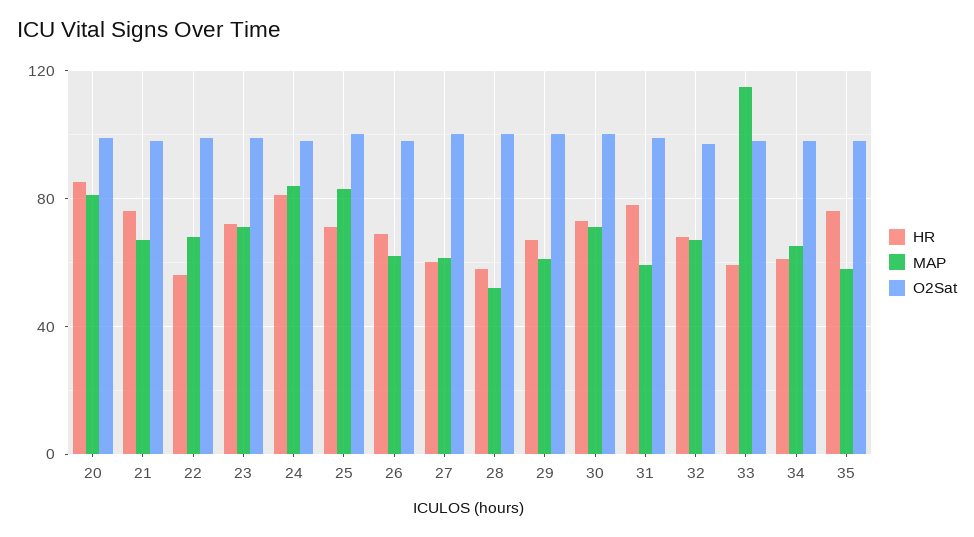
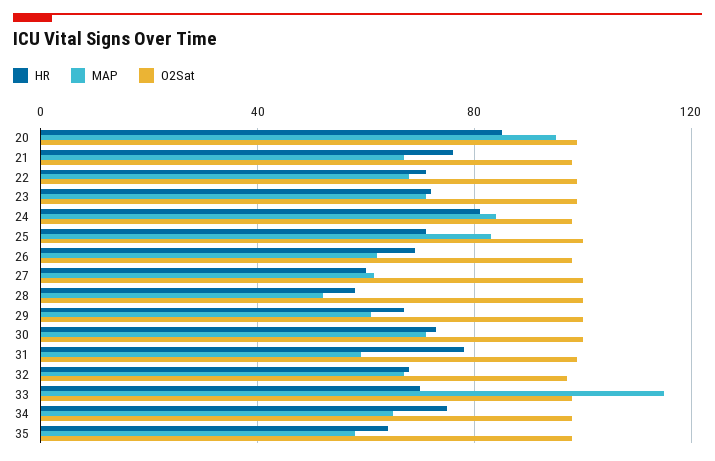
  {
    "HR": {
      "20": 85,
      "21": 75,
-     "22": 55,
+     "22": 70,
      "23": 70,
      "24": 80,
      "25": 70,
      "26": 70,
      "27": 60,
      "28": 60,
      "29": 65,
      "30": 75,
      "31": 80,
      "32": 70,
-     "33": 60,
+     "33": 70,
-     "34": 60,
+     "34": 75,
-     "35": 75
+     "35": 65
    },
    "MAP": {
-     "20": 80,
+     "20": 95,
      "21": 65,
      "22": 70,
      "23": 70,
      "24": 85,
      "25": 85,
      "26": 60,
      "27": 60,
      "28": 50,
      "29": 60,
      "30": 70,
      "31": 60,
      "32": 65,
      "33": 115,
      "34": 65,
      "35": 60
    },
    "O2Sat": {
      "20": 100,
      "21": 100,
      "22": 100,
      "23": 100,
      "24": 100,
      "25": 100,
      "26": 100,
      "27": 100,
      "28": 100,
      "29": 100,
      "30": 100,
      "31": 100,
      "32": 95,
      "33": 100,
      "34": 100,
      "35": 100
    }
  }

